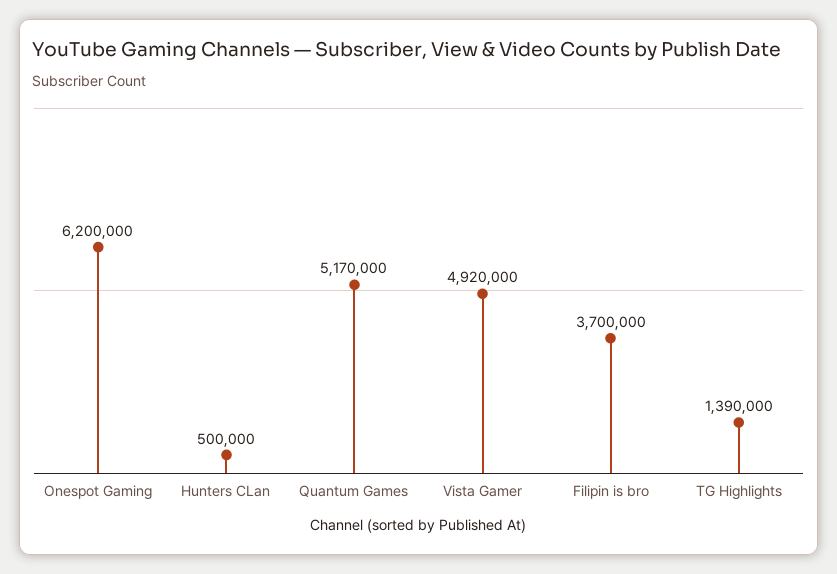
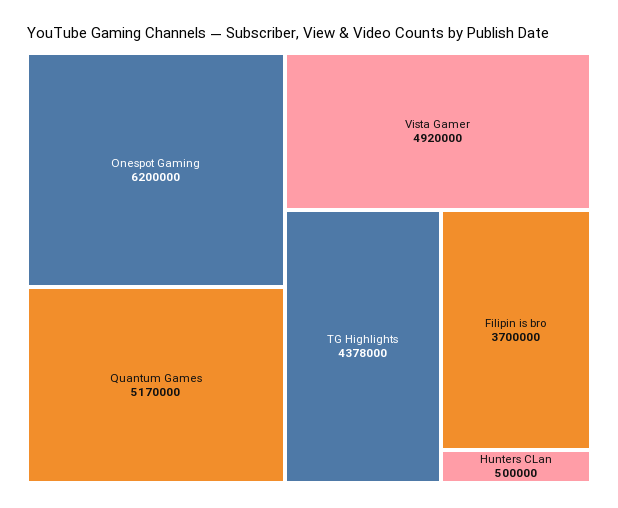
  {
    "Onespot Gaming": 6200000,
    "Hunters CLan": 500000,
    "Quantum Games": 5170000,
    "Vista Gamer": 4920000,
    "Filipin is bro": 3700000,
-   "TG Highlights": 1390000
+   "TG Highlights": 4378000
  }

